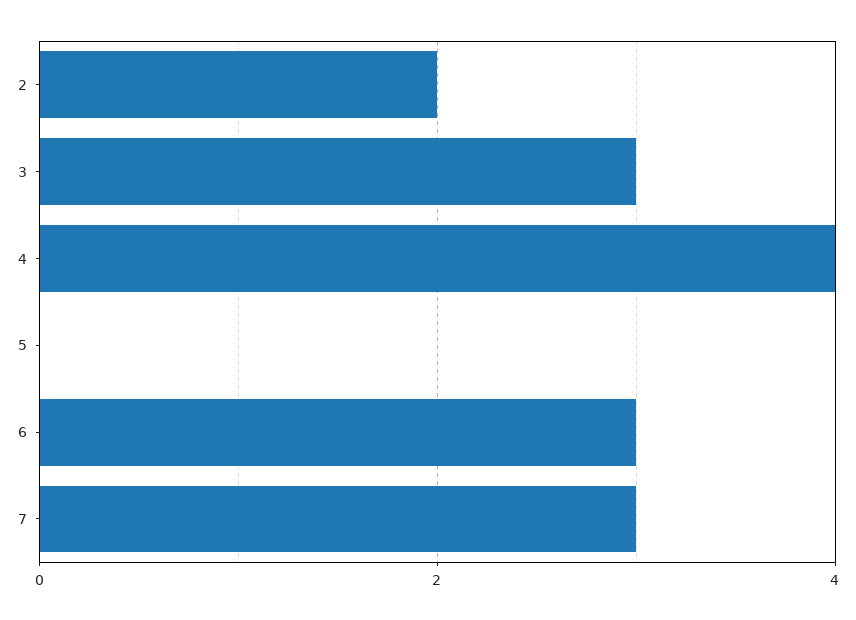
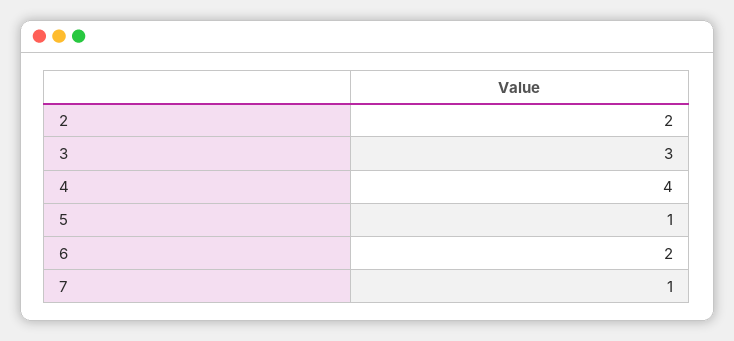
  {
    "2": 2,
    "3": 3,
    "4": 4,
-   "5": 0,
+   "5": 1,
-   "6": 3,
+   "6": 2,
-   "7": 3
+   "7": 1
  }

